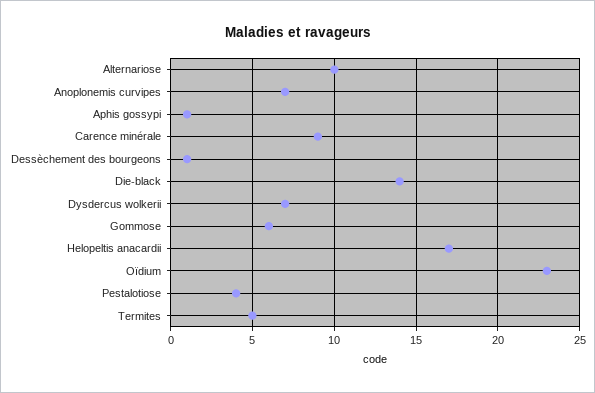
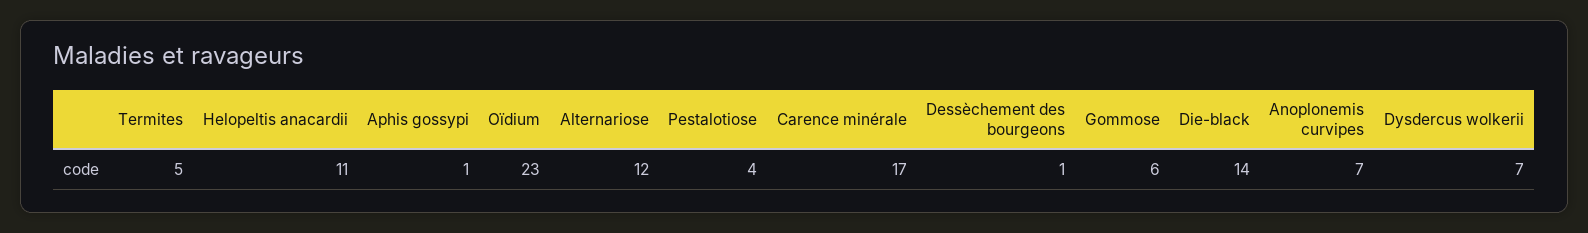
  {
-   "Alternariose": 10,
+   "Alternariose": 12,
    "Anoplonemis curvipes": 7,
    "Aphis gossypi": 1,
-   "Carence minérale": 9,
+   "Carence minérale": 17,
    "Dessèchement des bourgeons": 1,
    "Die-black": 14,
    "Dysdercus wolkerii": 7,
    "Gommose": 6,
-   "Helopeltis anacardii": 17,
+   "Helopeltis anacardii": 11,
    "Oïdium": 23,
    "Pestalotiose": 4,
    "Termites": 5
  }

